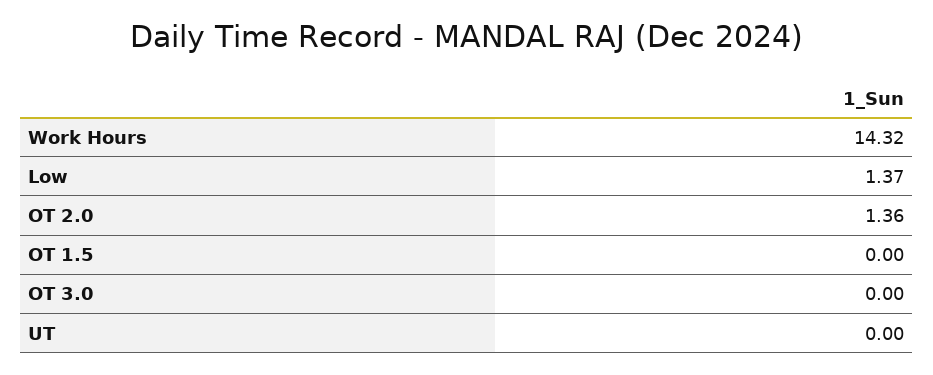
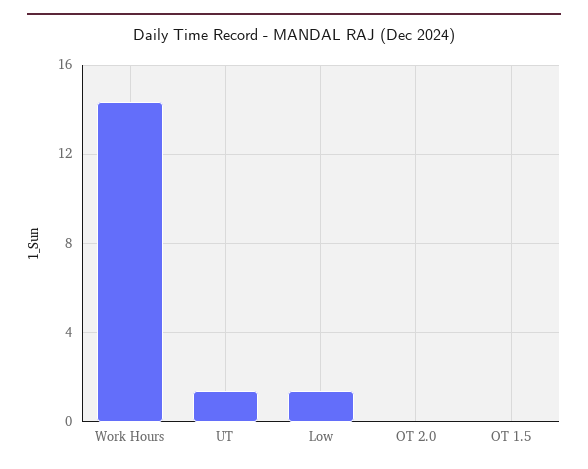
  {
    "Work Hours": 14.32,
    "Low": 1.37,
-   "OT 2.0": 1.36,
+   "OT 2.0": 0,
    "OT 1.5": 0,
-   "OT 3.0": 0,
-   "UT": 0
+   "UT": 1.5
  }

